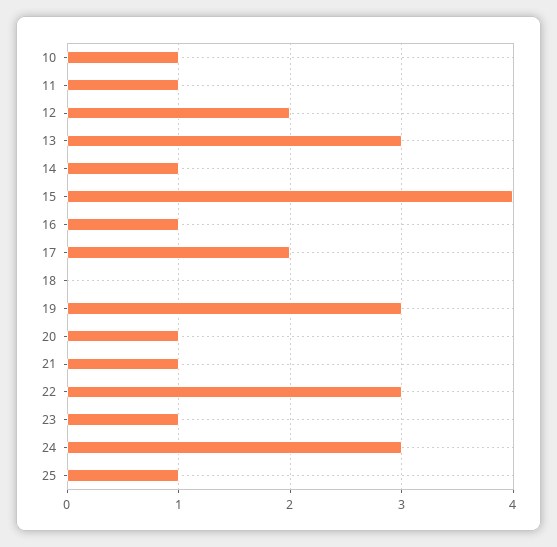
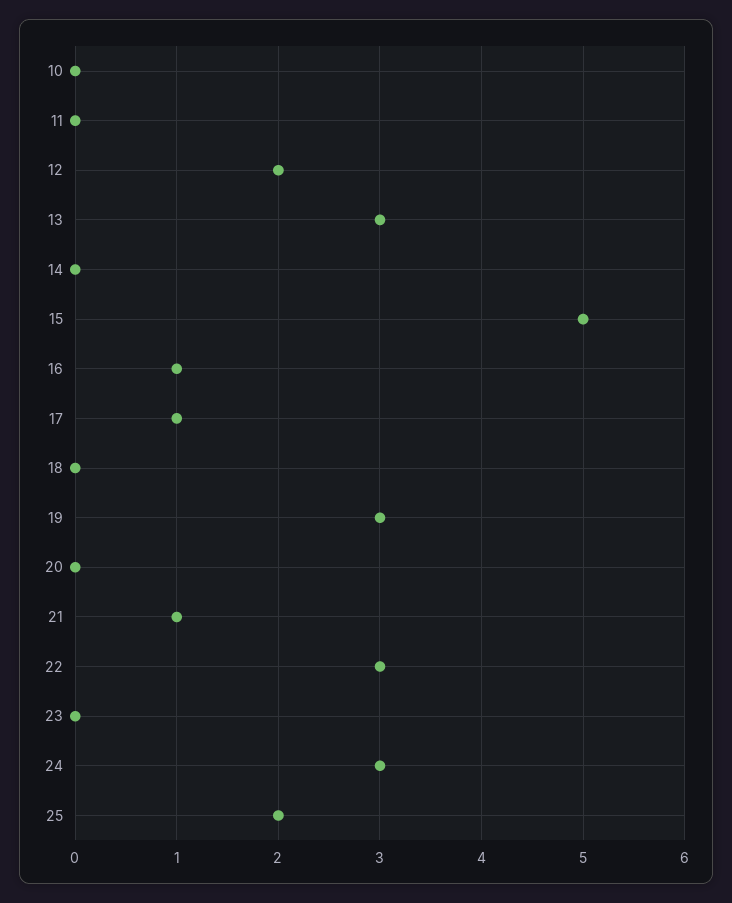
  {
-   "10": 1,
+   "10": 0,
-   "11": 1,
+   "11": 0,
    "12": 2,
    "13": 3,
-   "14": 1,
+   "14": 0,
-   "15": 4,
+   "15": 5,
    "16": 1,
-   "17": 2,
+   "17": 1,
    "18": 0,
    "19": 3,
-   "20": 1,
+   "20": 0,
    "21": 1,
    "22": 3,
-   "23": 1,
+   "23": 0,
    "24": 3,
-   "25": 1
+   "25": 2
  }

